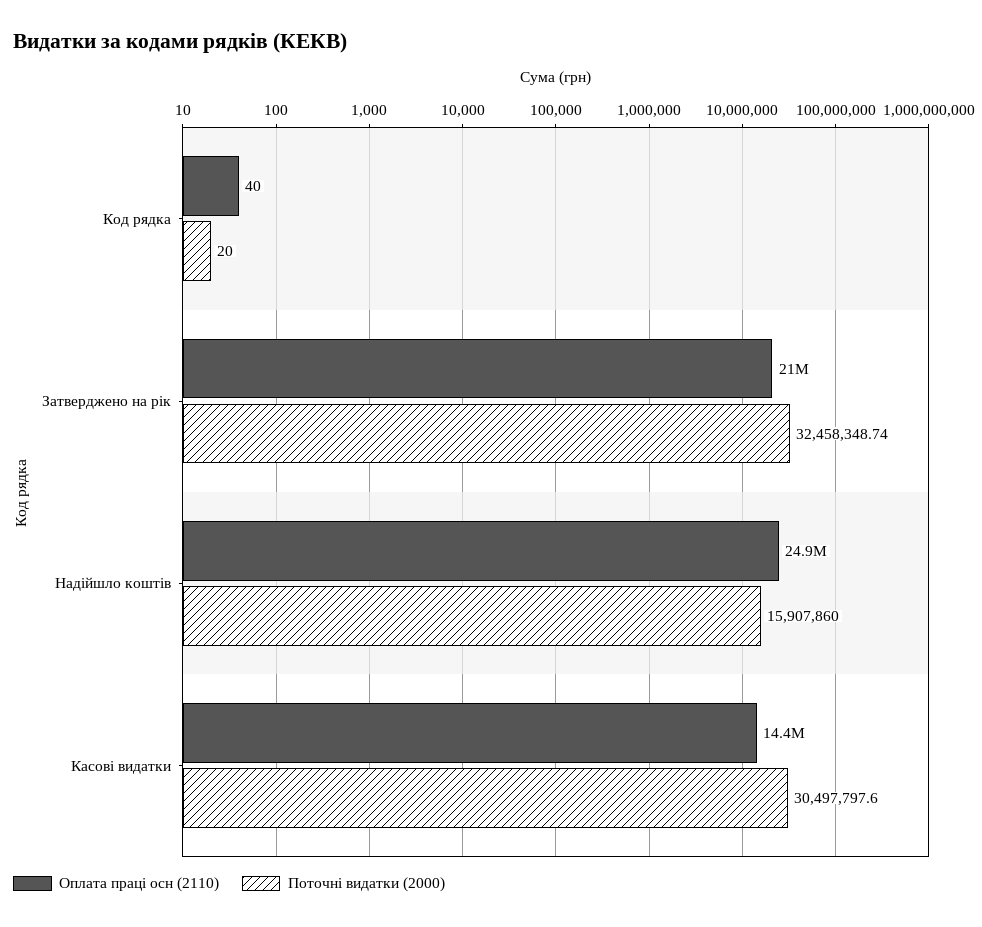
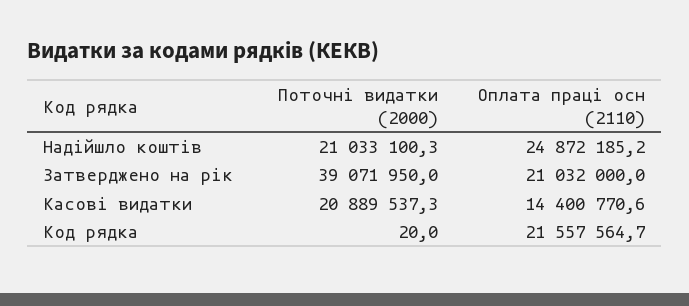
  {
    "Оплата праці осн (2110)": {
-     "Код рядка": 40,
+     "Код рядка": 21557564.7,
      "Затверджено на рік": 21032000,
      "Надійшло коштів": 24872185.2,
      "Касові видатки": 14400770.6
    },
    "Поточні видатки (2000)": {
      "Код рядка": 20,
-     "Затверджено на рік": 32458348.74,
+     "Затверджено на рік": 39071950,
-     "Надійшло коштів": 15907860,
+     "Надійшло коштів": 21033100.3,
-     "Касові видатки": 30497797.6
+     "Касові видатки": 20889537.3
    }
  }

